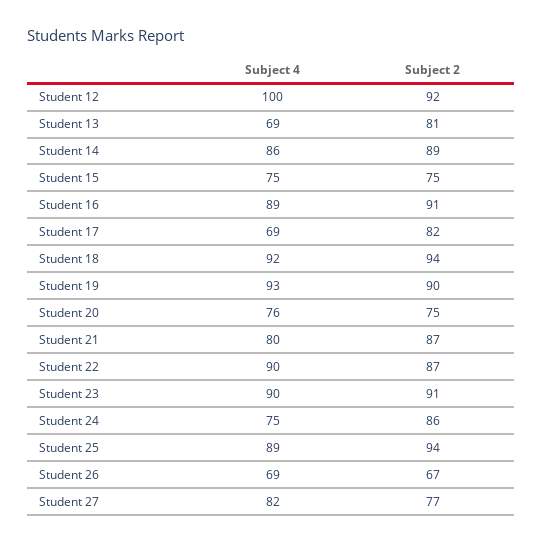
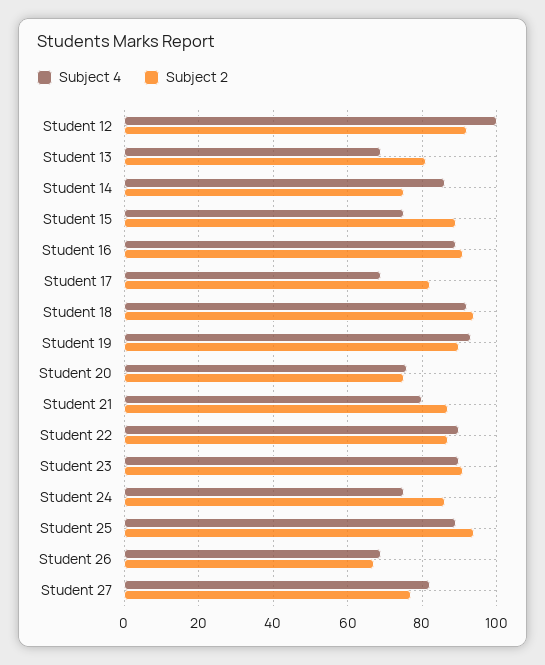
  {
    "Subject 4": {
      "Student 12": 100,
      "Student 13": 69,
      "Student 14": 86,
      "Student 15": 75,
      "Student 16": 89,
      "Student 17": 69,
      "Student 18": 92,
      "Student 19": 93,
      "Student 20": 76,
      "Student 21": 80,
      "Student 22": 90,
      "Student 23": 90,
      "Student 24": 75,
      "Student 25": 89,
      "Student 26": 69,
      "Student 27": 82
    },
    "Subject 2": {
      "Student 12": 92,
      "Student 13": 81,
-     "Student 14": 89,
+     "Student 14": 75,
-     "Student 15": 75,
+     "Student 15": 90,
      "Student 16": 91,
      "Student 17": 82,
      "Student 18": 94,
      "Student 19": 90,
      "Student 20": 75,
      "Student 21": 87,
      "Student 22": 87,
      "Student 23": 91,
      "Student 24": 86,
      "Student 25": 94,
      "Student 26": 67,
      "Student 27": 77
    }
  }

